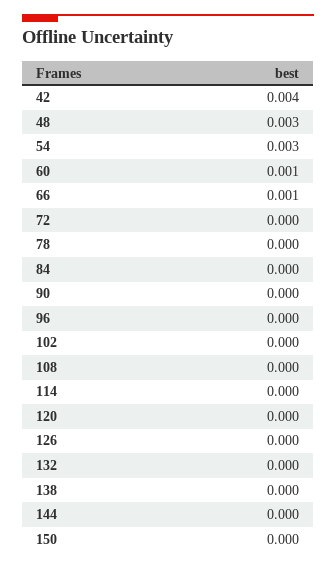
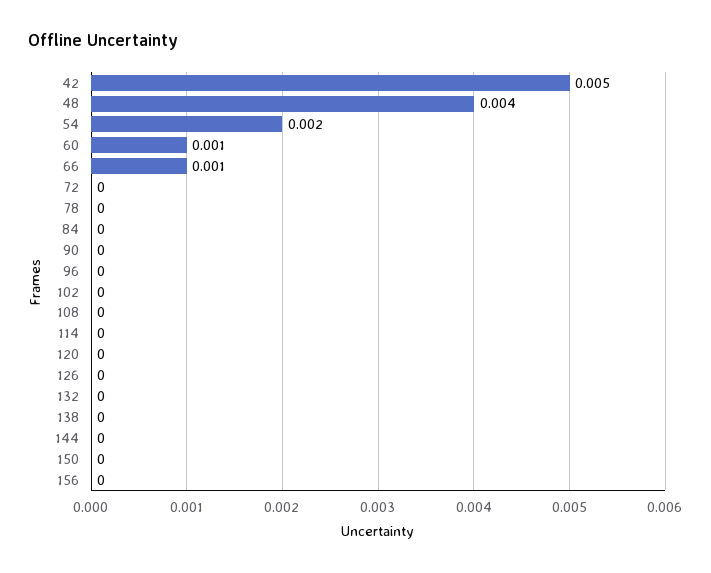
  {
-   "42": 0.004,
+   "42": 0.005,
-   "48": 0.003,
+   "48": 0.004,
-   "54": 0.003,
+   "54": 0.002,
    "60": 0.001,
    "66": 0.001,
    "72": 0,
    "78": 0,
    "84": 0,
    "90": 0,
    "96": 0,
    "102": 0,
    "108": 0,
    "114": 0,
    "120": 0,
    "126": 0,
    "132": 0,
    "138": 0,
    "144": 0,
-   "150": 0
+   "150": 0,
+   "156": 0
  }

